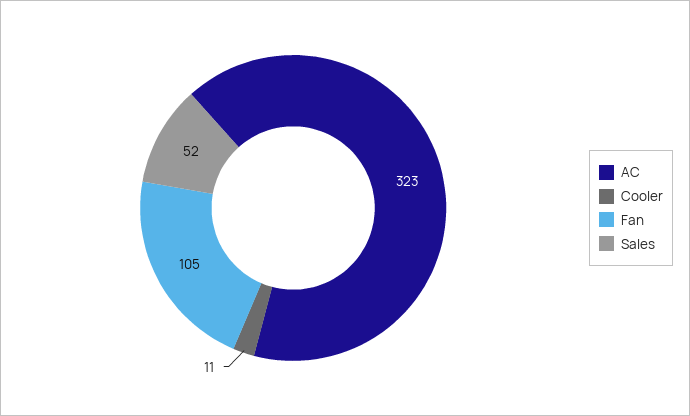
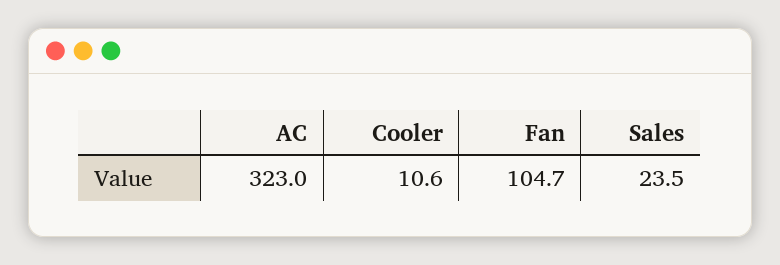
  {
    "AC": 323,
    "Cooler": 10.6,
    "Fan": 104.7,
-   "Sales": 52
+   "Sales": 23.5
  }

